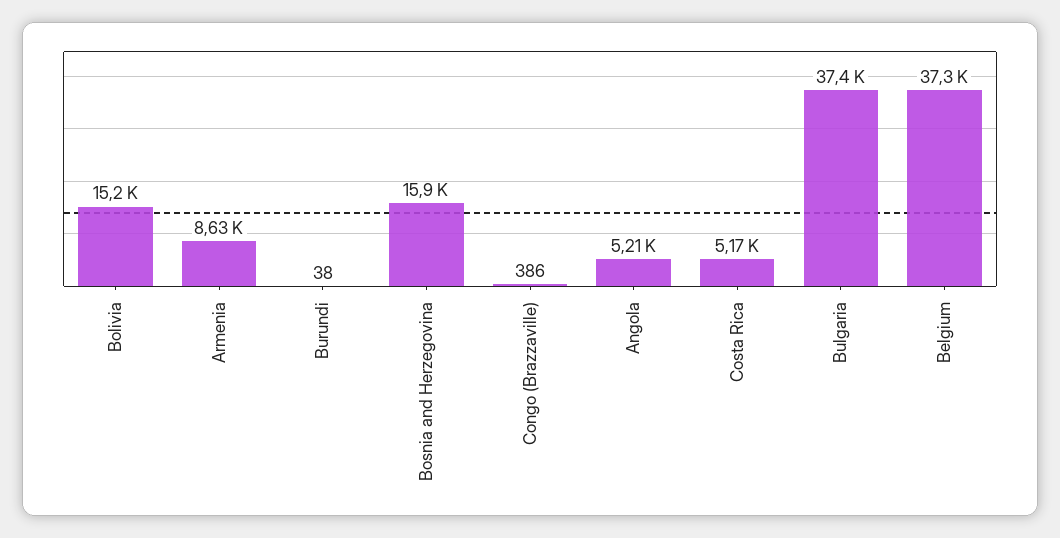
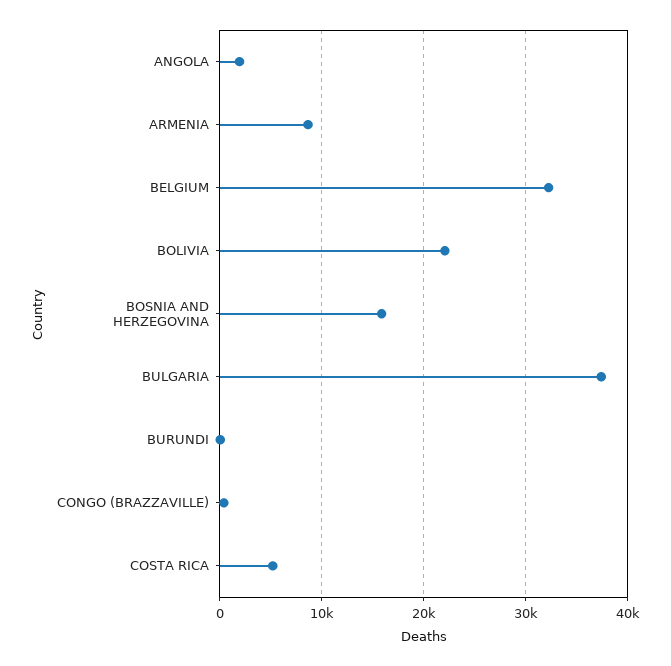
  {
-   "Bolivia": 15200,
+   "Bolivia": 22000,
    "Armenia": 8630,
    "Burundi": 38,
    "Bosnia and Herzegovina": 15900,
    "Congo (Brazzaville)": 386,
-   "Angola": 5210,
+   "Angola": 2000,
    "Costa Rica": 5170,
    "Bulgaria": 37400,
-   "Belgium": 37300
+   "Belgium": 32000
  }

